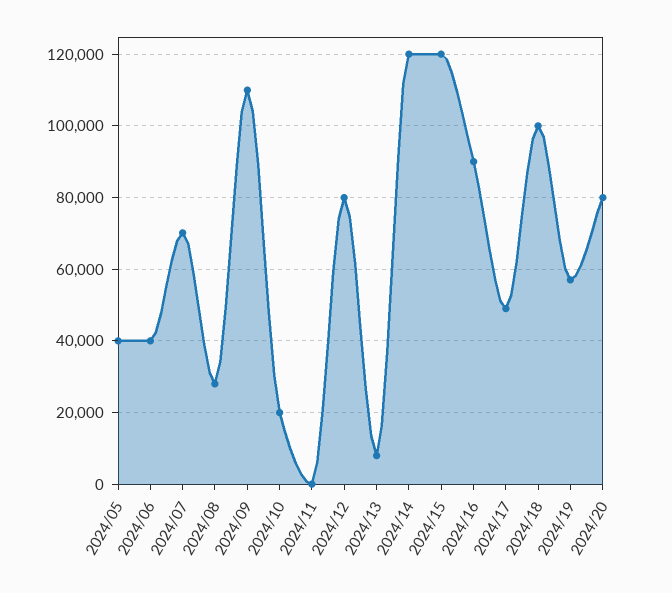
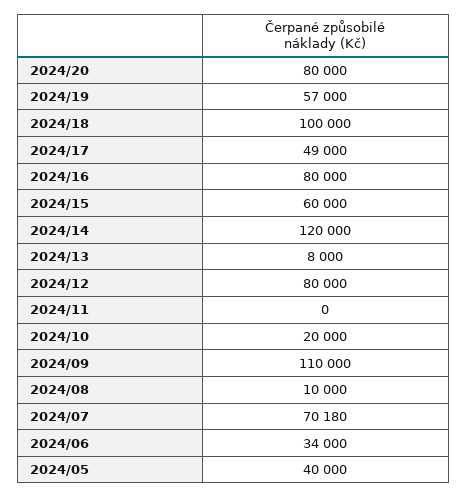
  {
    "2024/05": 40000,
-   "2024/06": 40000,
+   "2024/06": 34000,
    "2024/07": 70180,
-   "2024/08": 28000,
+   "2024/08": 10000,
    "2024/09": 110000,
    "2024/10": 20000,
    "2024/11": 0,
    "2024/12": 80000,
    "2024/13": 8000,
    "2024/14": 120000,
-   "2024/15": 120000,
+   "2024/15": 60000,
-   "2024/16": 90000,
+   "2024/16": 80000,
    "2024/17": 49000,
    "2024/18": 100000,
    "2024/19": 57000,
    "2024/20": 80000
  }

